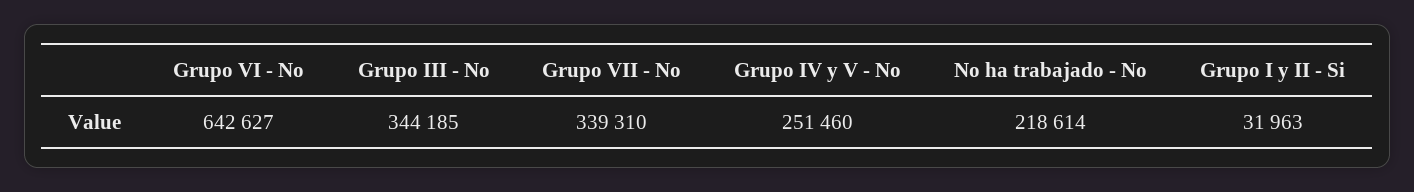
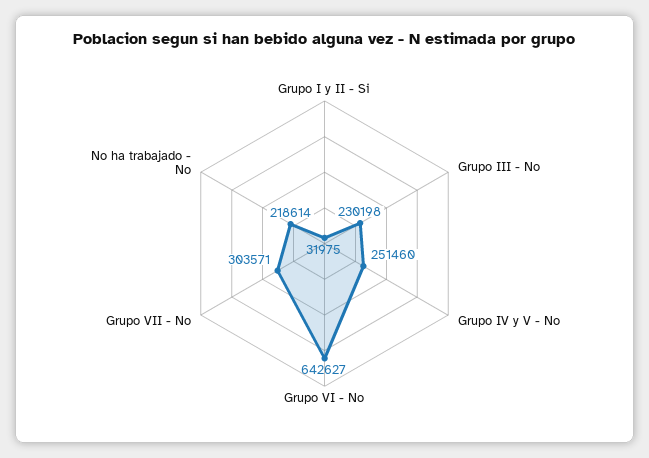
  {
    "Grupo VI - No": 642627,
-   "Grupo III - No": 344185,
+   "Grupo III - No": 230198,
-   "Grupo VII - No": 339310,
+   "Grupo VII - No": 303571,
    "Grupo IV y V - No": 251460,
    "No ha trabajado - No": 218614,
-   "Grupo I y II - Si": 31963
+   "Grupo I y II - Si": 31975
  }

